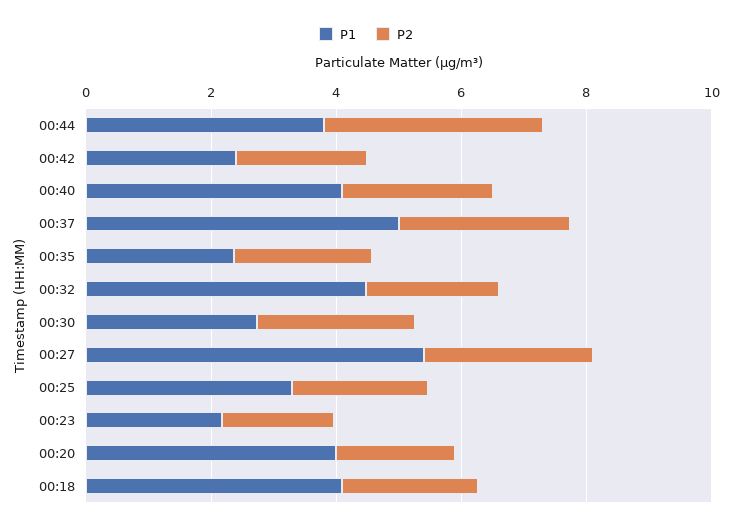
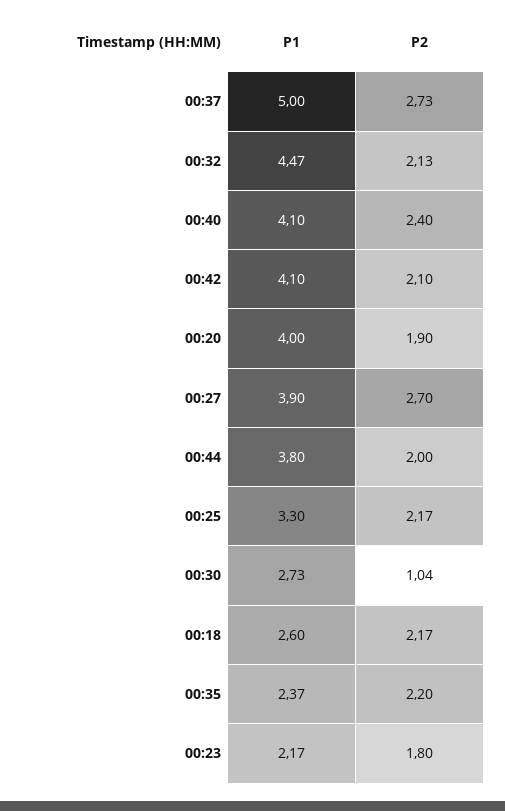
  {
    "P1": {
      "00:44": 3.8,
-     "00:42": 2.5,
+     "00:42": 4.1,
      "00:40": 4.1,
      "00:37": 5,
      "00:35": 2.37,
      "00:32": 4.47,
      "00:30": 2.73,
-     "00:27": 5.5,
+     "00:27": 3.9,
      "00:25": 3.3,
      "00:23": 2.17,
      "00:20": 4,
-     "00:18": 4
+     "00:18": 2.6
    },
    "P2": {
-     "00:44": 3.5,
+     "00:44": 2,
      "00:42": 2.1,
      "00:40": 2.4,
      "00:37": 2.73,
      "00:35": 2.2,
      "00:32": 2.13,
-     "00:30": 2.5,
+     "00:30": 1.04,
      "00:27": 2.7,
      "00:25": 2.17,
      "00:23": 1.8,
      "00:20": 1.9,
      "00:18": 2.17
    }
  }

